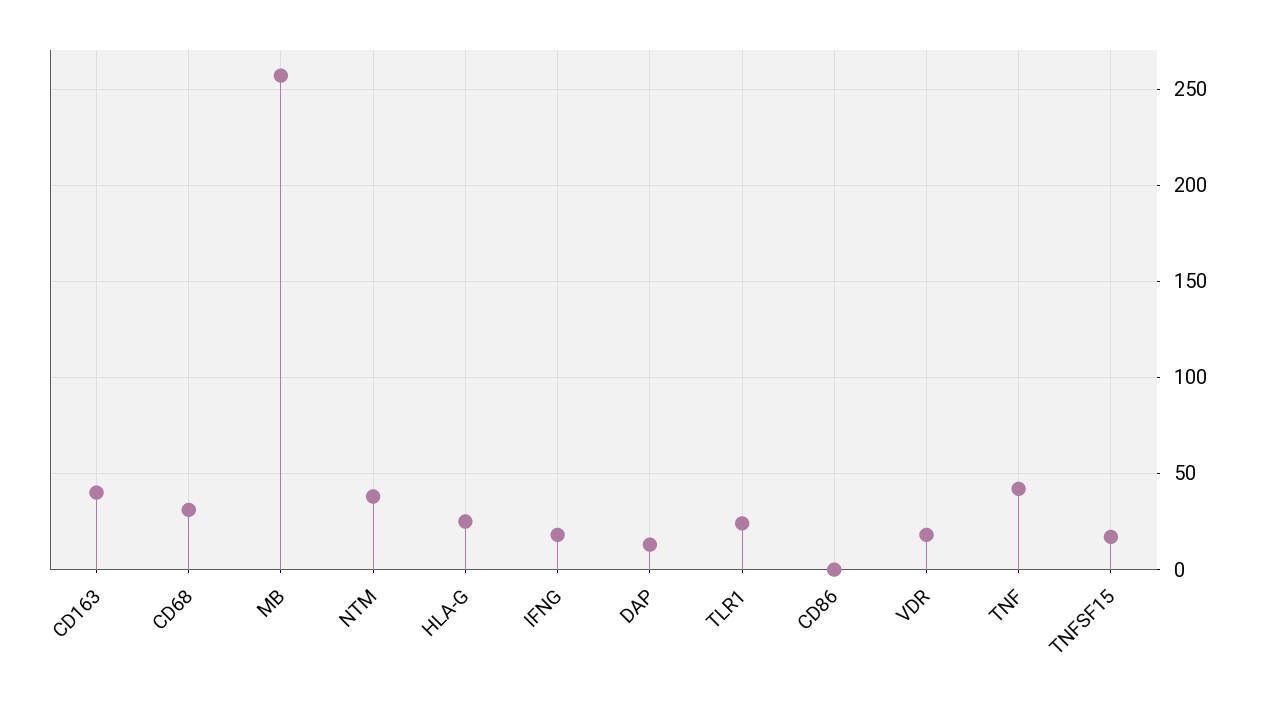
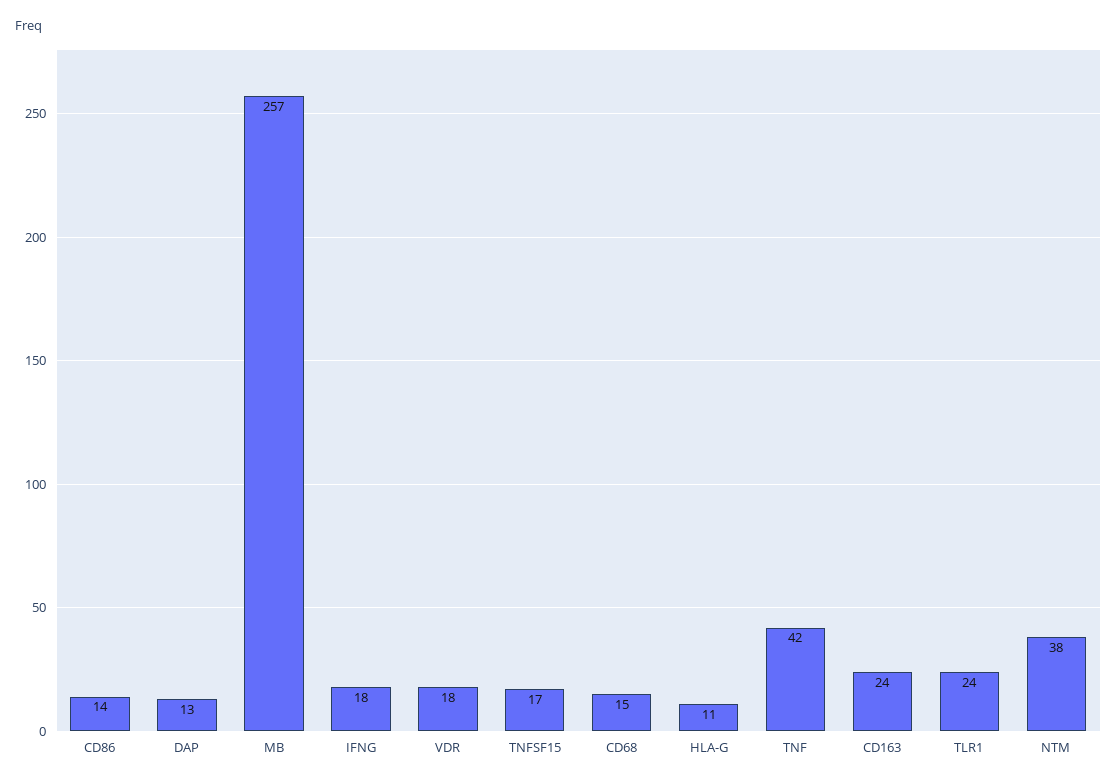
  {
-   "CD163": 40,
+   "CD163": 24,
-   "CD68": 30,
+   "CD68": 15,
    "MB": 257,
    "NTM": 38,
-   "HLA-G": 25,
+   "HLA-G": 11,
    "IFNG": 18,
    "DAP": 13,
    "TLR1": 24,
-   "CD86": 0,
+   "CD86": 14,
    "VDR": 18,
    "TNF": 42,
    "TNFSF15": 17
  }

